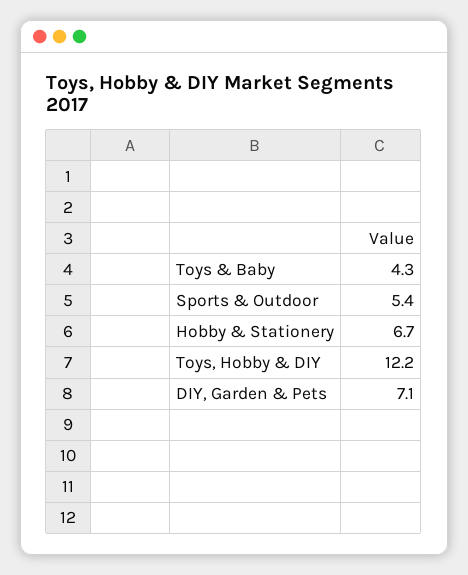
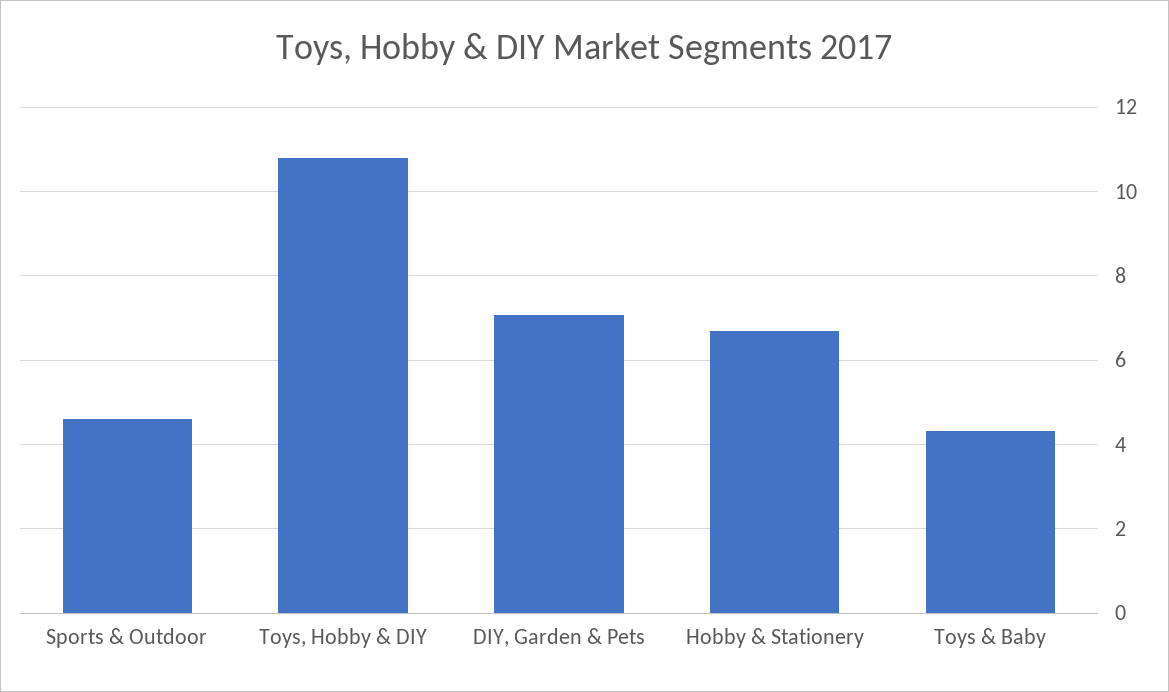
  {
    "Toys & Baby": 4.3,
-   "Sports & Outdoor": 5.4,
+   "Sports & Outdoor": 4.6,
    "Hobby & Stationery": 6.7,
-   "Toys, Hobby & DIY": 12.2,
+   "Toys, Hobby & DIY": 10.8,
    "DIY, Garden & Pets": 7.1
  }

